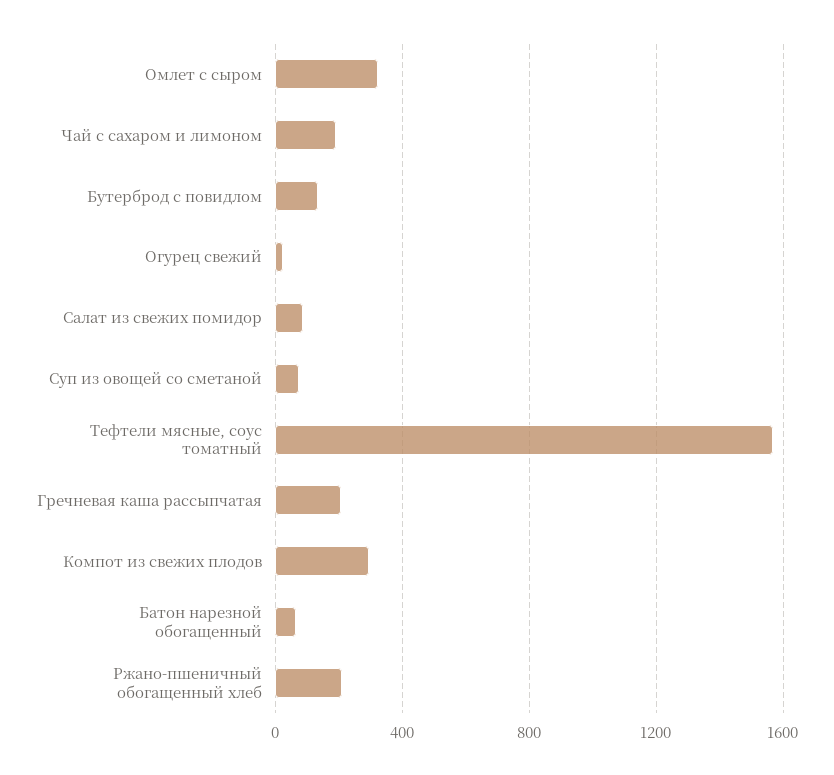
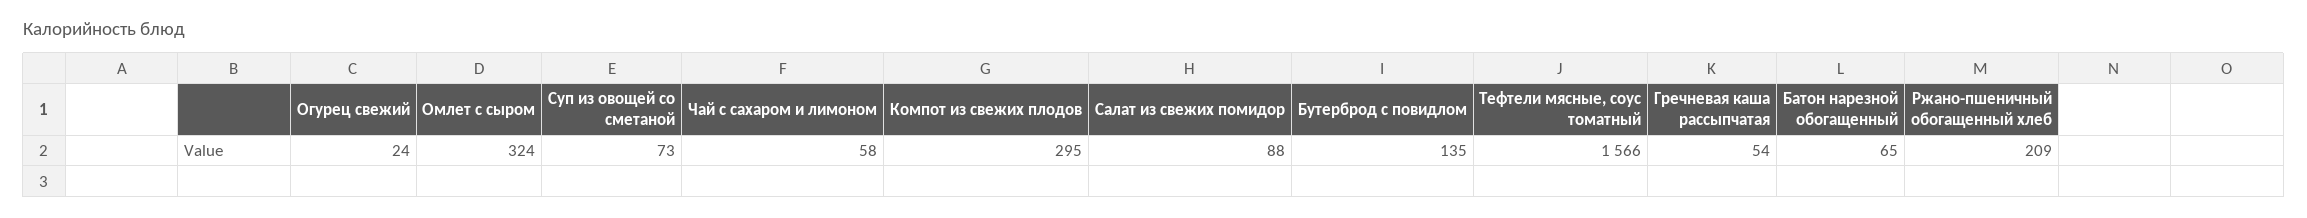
  {
    "Омлет с сыром": 324,
-   "Чай с сахаром и лимоном": 200,
+   "Чай с сахаром и лимоном": 58,
    "Бутерброд с повидлом": 135,
    "Огурец свежий": 24,
    "Салат из свежих помидор": 88,
    "Суп из овощей со сметаной": 73,
    "Тефтели мясные, соус томатный": 1566,
-   "Гречневая каша рассыпчатая": 200,
+   "Гречневая каша рассыпчатая": 54,
    "Компот из свежих плодов": 295,
    "Батон нарезной обогащенный": 65,
    "Ржано-пшеничный обогащенный хлеб": 209
  }

